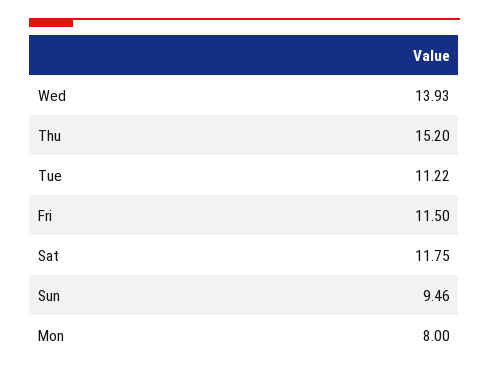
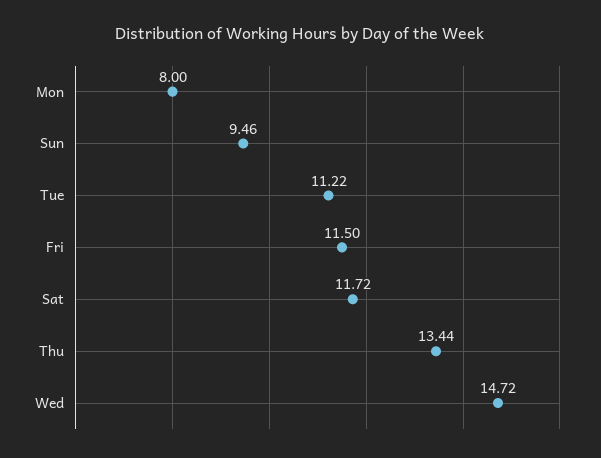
  {
-   "Wed": 13.93,
+   "Wed": 14.72,
-   "Thu": 15.2,
+   "Thu": 13.44,
    "Tue": 11.22,
    "Fri": 11.5,
-   "Sat": 11.75,
+   "Sat": 11.72,
    "Sun": 9.46,
    "Mon": 8
  }

